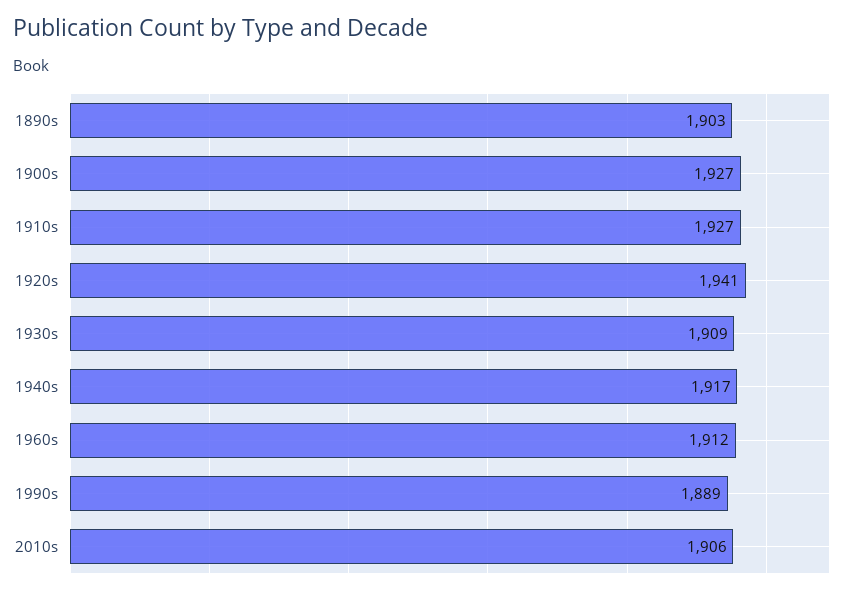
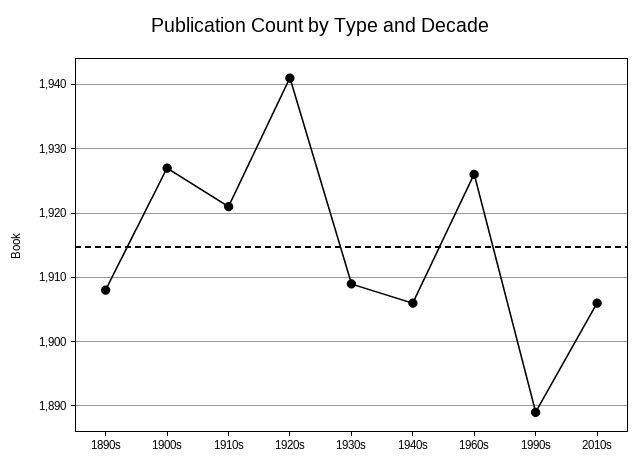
  {
-   "1890s": 1903,
+   "1890s": 1908,
    "1900s": 1927,
-   "1910s": 1927,
+   "1910s": 1921,
    "1920s": 1941,
    "1930s": 1909,
-   "1940s": 1917,
+   "1940s": 1906,
-   "1960s": 1912,
+   "1960s": 1926,
    "1990s": 1889,
    "2010s": 1906
  }

